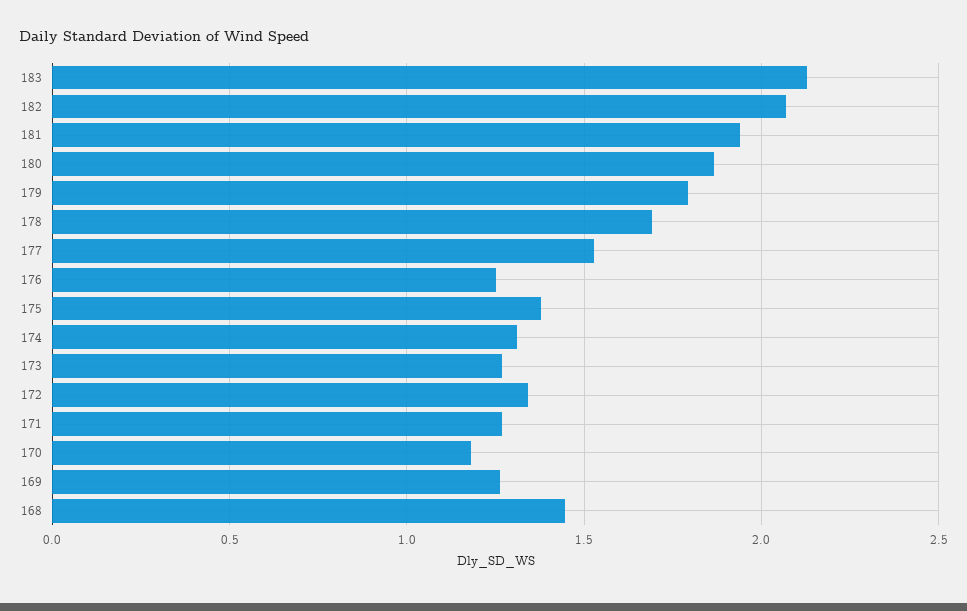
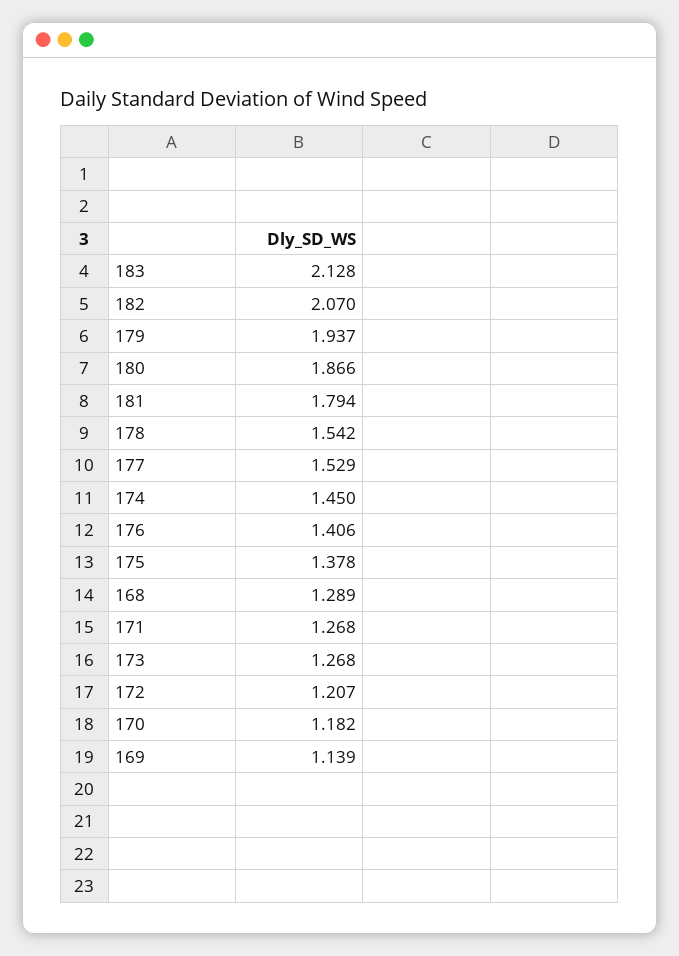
  {
    "183": 2.128,
    "182": 2.07,
-   "181": 1.95,
+   "181": 1.794,
    "180": 1.866,
-   "179": 1.8,
+   "179": 1.937,
-   "178": 1.7,
+   "178": 1.542,
    "177": 1.529,
-   "176": 1.25,
+   "176": 1.406,
    "175": 1.378,
-   "174": 1.3,
+   "174": 1.45,
    "173": 1.268,
-   "172": 1.35,
+   "172": 1.207,
    "171": 1.268,
    "170": 1.182,
-   "169": 1.25,
+   "169": 1.139,
-   "168": 1.45
+   "168": 1.289
  }

